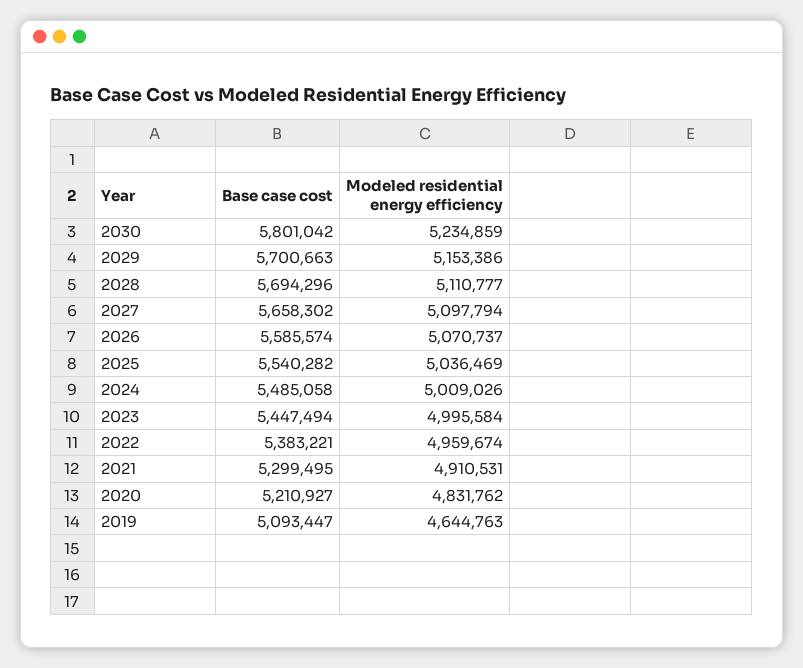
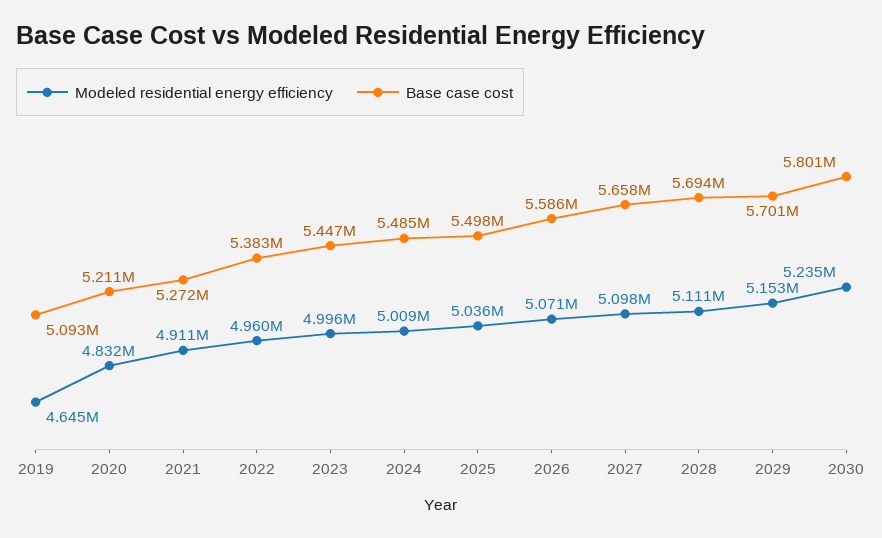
  {
    "Base case cost": {
      "2030": 5801042,
      "2029": 5700663,
      "2028": 5694296,
      "2027": 5658302,
      "2026": 5585574,
-     "2025": 5540282,
+     "2025": 5498000,
      "2024": 5485058,
      "2023": 5447494,
      "2022": 5383221,
-     "2021": 5299495,
+     "2021": 5272000,
      "2020": 5210927,
      "2019": 5093447
    },
    "Modeled residential energy efficiency": {
      "2030": 5234859,
      "2029": 5153386,
      "2028": 5110777,
      "2027": 5097794,
      "2026": 5070737,
      "2025": 5036469,
      "2024": 5009026,
      "2023": 4995584,
      "2022": 4959674,
      "2021": 4910531,
      "2020": 4831762,
      "2019": 4644763
    }
  }

